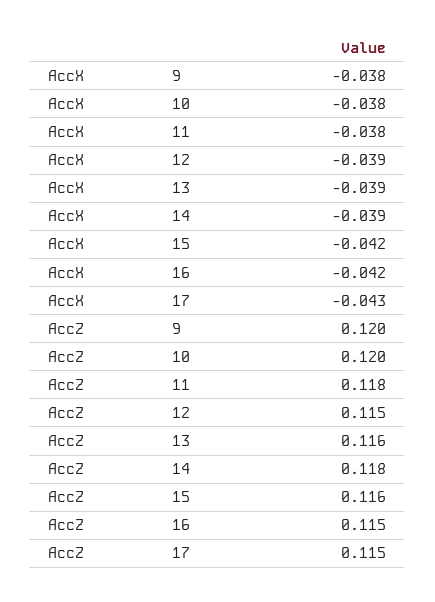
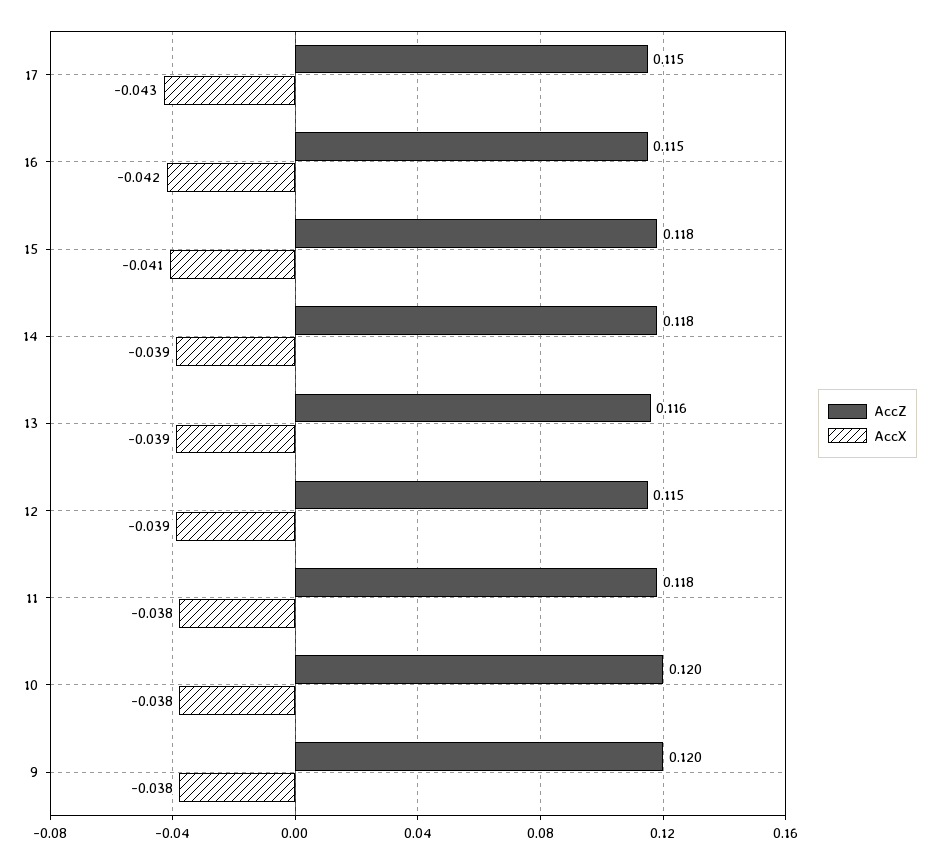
  {
    "AccX": {
      "9": -0.038,
      "10": -0.038,
      "11": -0.038,
      "12": -0.039,
      "13": -0.039,
      "14": -0.039,
-     "15": -0.042,
+     "15": -0.041,
      "16": -0.042,
      "17": -0.043
    },
    "AccZ": {
      "9": 0.12,
      "10": 0.12,
      "11": 0.118,
      "12": 0.115,
      "13": 0.116,
      "14": 0.118,
-     "15": 0.116,
+     "15": 0.118,
      "16": 0.115,
      "17": 0.115
    }
  }

